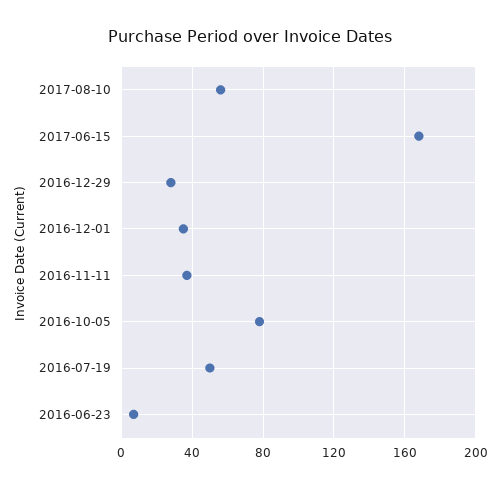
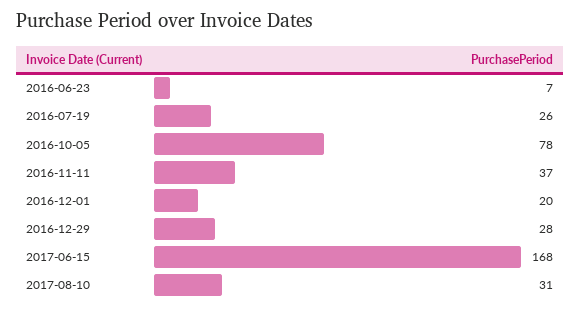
  {
-   "2017-08-10": 55,
+   "2017-08-10": 31,
    "2017-06-15": 168,
    "2016-12-29": 28,
-   "2016-12-01": 35,
+   "2016-12-01": 20,
    "2016-11-11": 37,
    "2016-10-05": 78,
-   "2016-07-19": 50,
+   "2016-07-19": 26,
    "2016-06-23": 7
  }

